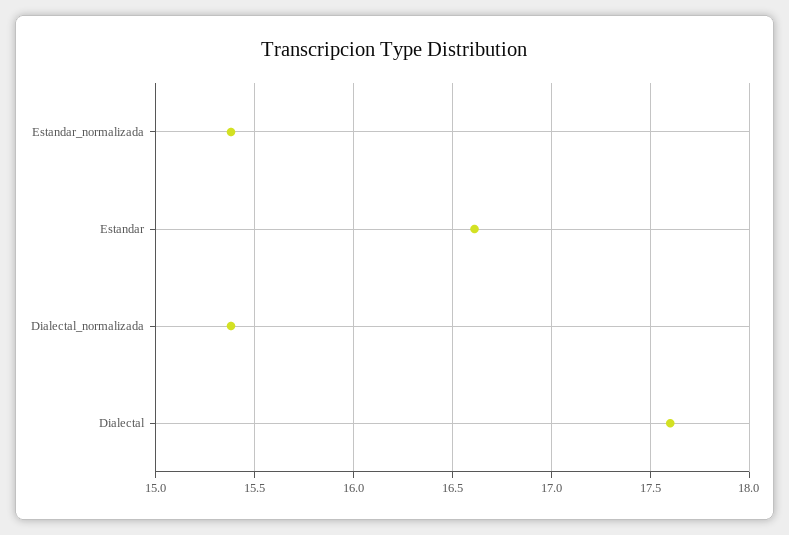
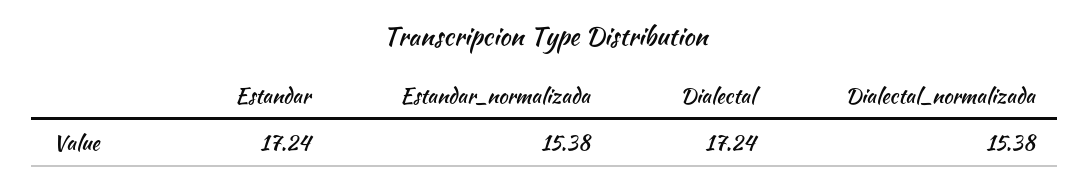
  {
    "Estandar_normalizada": 15.38,
-   "Estandar": 16.6,
+   "Estandar": 17.24,
    "Dialectal_normalizada": 15.38,
-   "Dialectal": 17.6
+   "Dialectal": 17.24
  }

